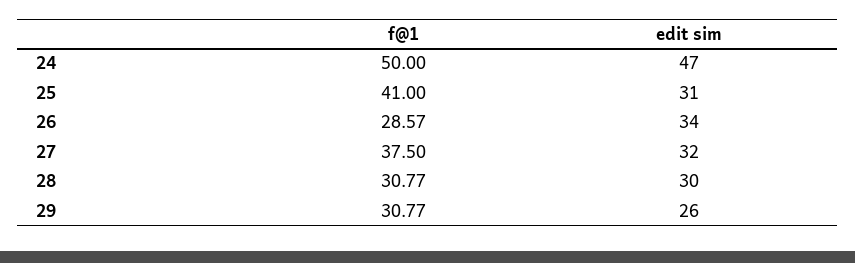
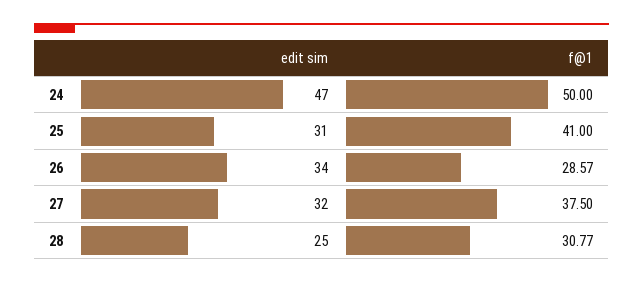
  {
    "f@1": {
      "24": 50,
      "25": 41,
      "26": 28.57,
      "27": 37.5,
-     "28": 30.77,
+     "28": 30.77
-     "29": 30.77
    },
    "edit sim": {
      "24": 47,
      "25": 31,
      "26": 34,
      "27": 32,
-     "28": 30,
+     "28": 25
-     "29": 26
    }
  }

